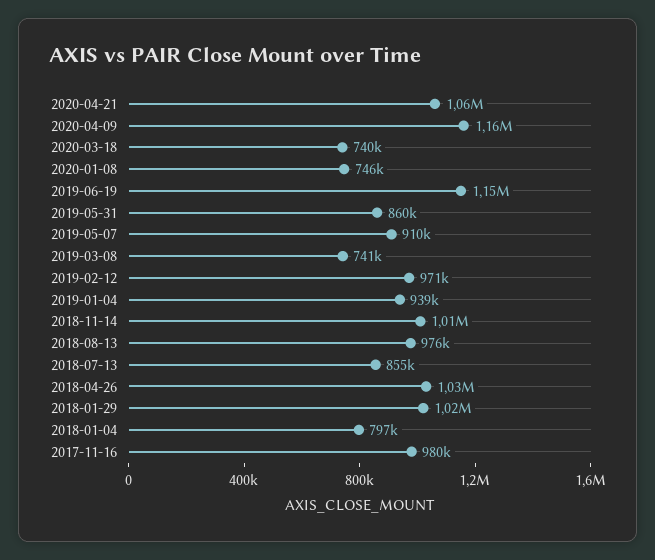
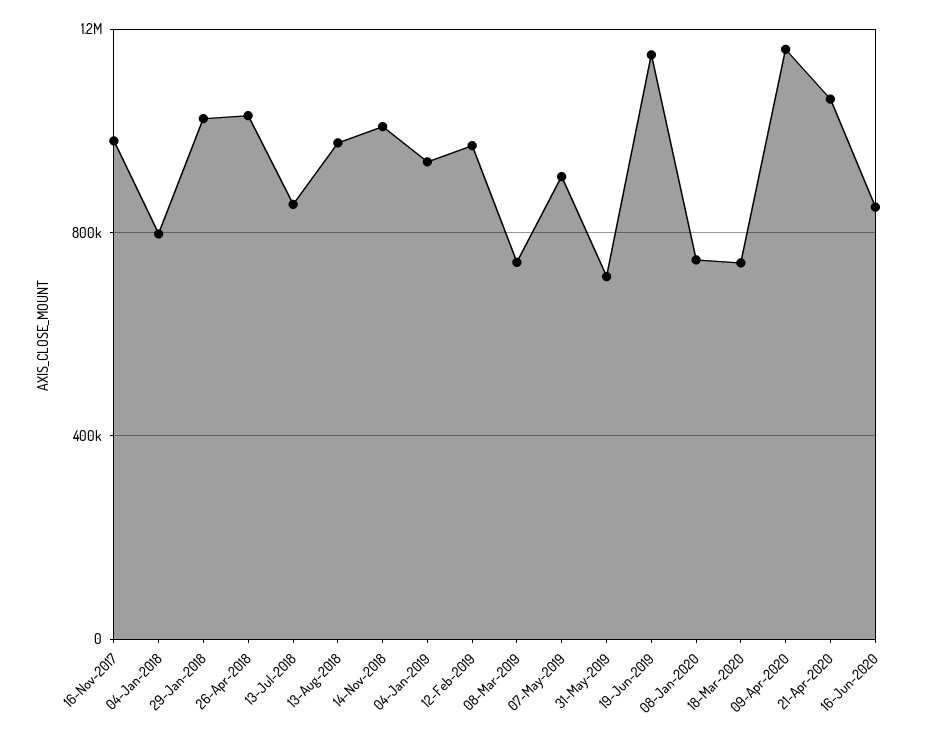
  {
    "2020-04-21": 1060000,
    "2020-04-09": 1160000,
    "2020-03-18": 740000,
    "2020-01-08": 746000,
    "2019-06-19": 1150000,
-   "2019-05-31": 860000,
+   "2019-05-31": 700000,
    "2019-05-07": 910000,
    "2019-03-08": 741000,
    "2019-02-12": 971000,
    "2019-01-04": 939000,
    "2018-11-14": 1010000,
    "2018-08-13": 976000,
    "2018-07-13": 855000,
    "2018-04-26": 1030000,
    "2018-01-29": 1020000,
    "2018-01-04": 797000,
-   "2017-11-16": 980000
+   "2017-11-16": 980000,
+   "16-Jun-2020": 850000
  }

